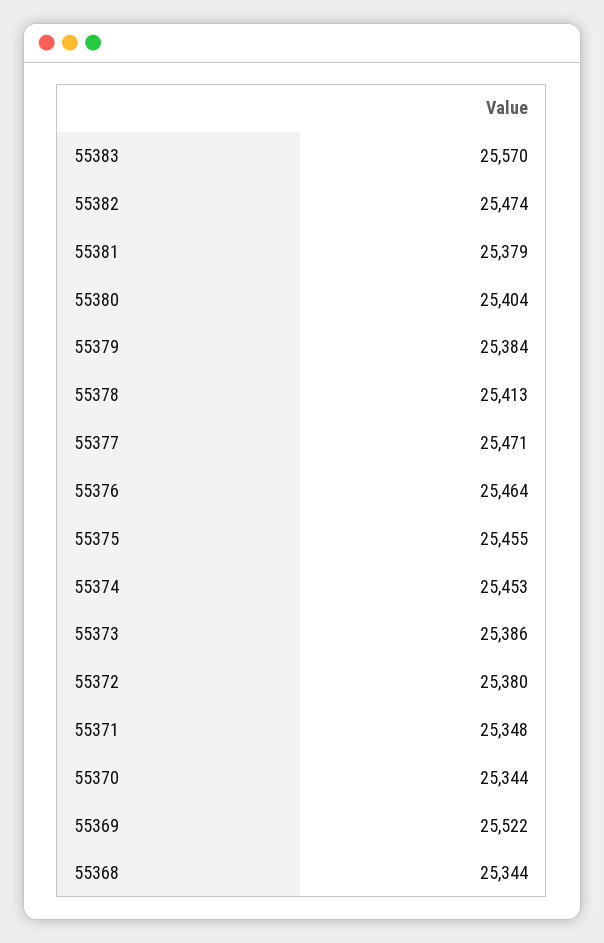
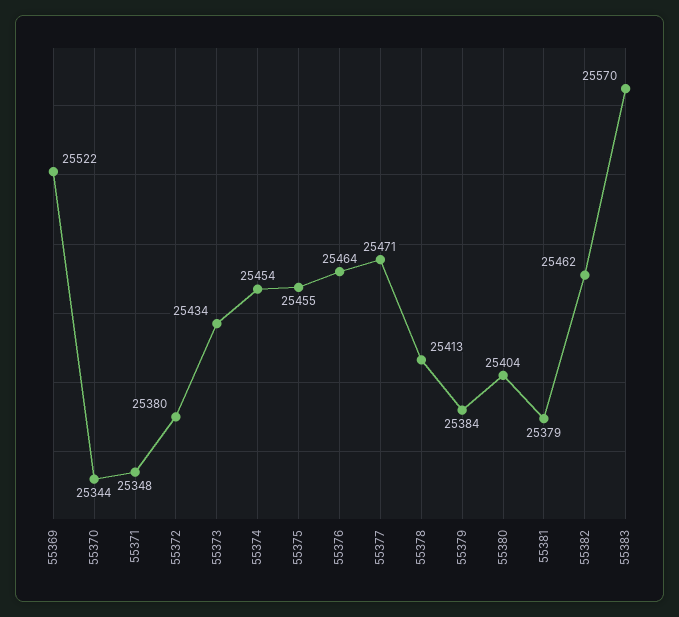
  {
    "55383": 25570,
-   "55382": 25474,
+   "55382": 25462,
    "55381": 25379,
    "55380": 25404,
    "55379": 25384,
    "55378": 25413,
    "55377": 25471,
    "55376": 25464,
    "55375": 25455,
-   "55374": 25453,
+   "55374": 25454,
-   "55373": 25386,
+   "55373": 25434,
    "55372": 25380,
    "55371": 25348,
    "55370": 25344,
-   "55369": 25522,
+   "55369": 25522
-   "55368": 25344
  }

